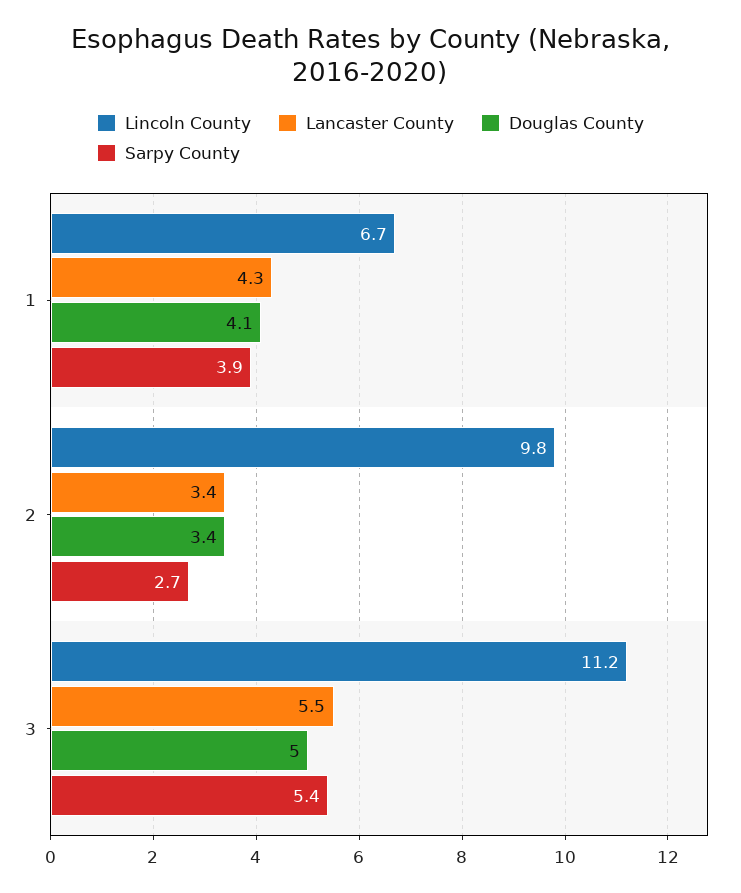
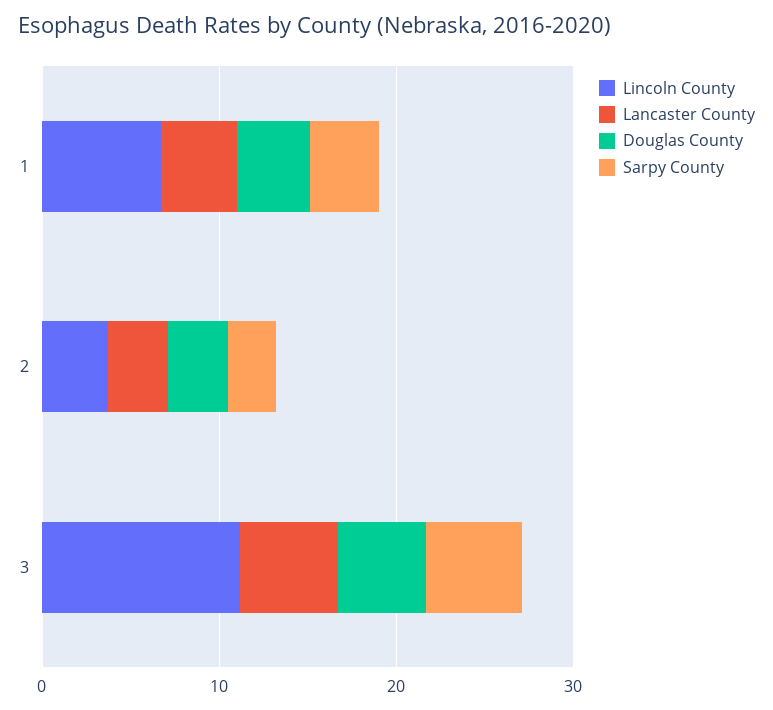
  {
    "Lincoln County": {
      "1": 6.7,
-     "2": 9.8,
+     "2": 4,
      "3": 11.2
    },
    "Lancaster County": {
      "1": 4.3,
      "2": 3.4,
      "3": 5.5
    },
    "Douglas County": {
      "1": 4.1,
      "2": 3.4,
      "3": 5
    },
    "Sarpy County": {
      "1": 3.9,
      "2": 2.7,
      "3": 5.4
    }
  }

